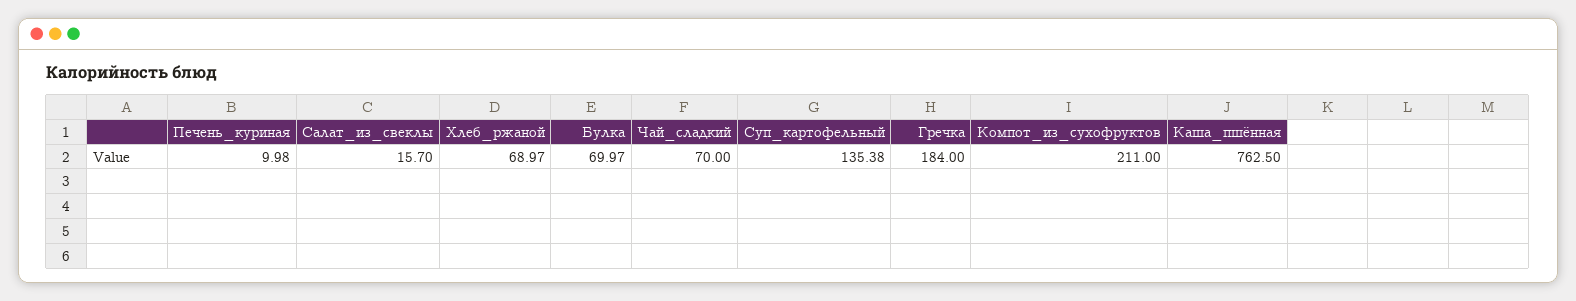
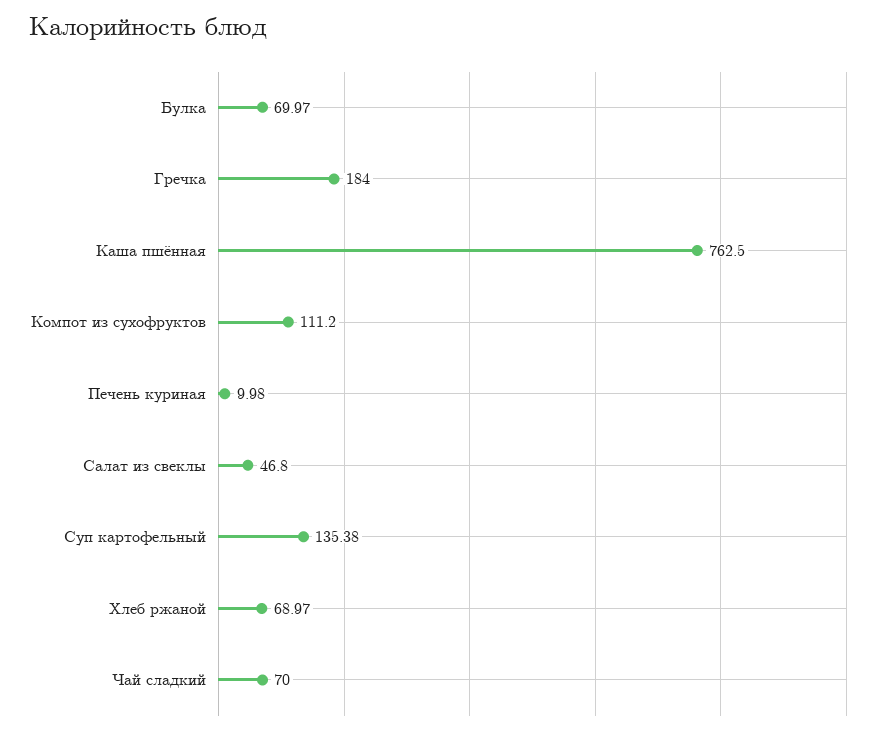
  {
    "Печень_куриная": 9.98,
-   "Салат_из_свеклы": 15.7,
+   "Салат_из_свеклы": 46.8,
    "Хлеб_ржаной": 68.97,
    "Булка": 69.97,
    "Чай_сладкий": 70,
    "Суп_картофельный": 135.38,
    "Гречка": 184,
-   "Компот_из_сухофруктов": 211,
+   "Компот_из_сухофруктов": 111.2,
    "Каша_пшённая": 762.5
  }

